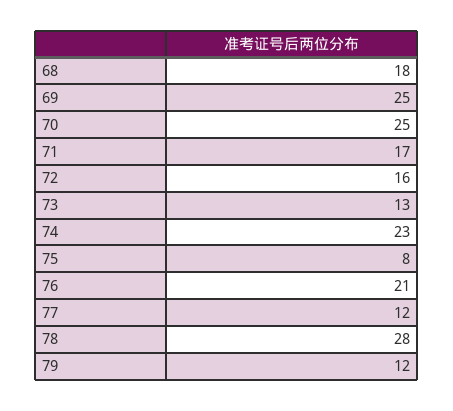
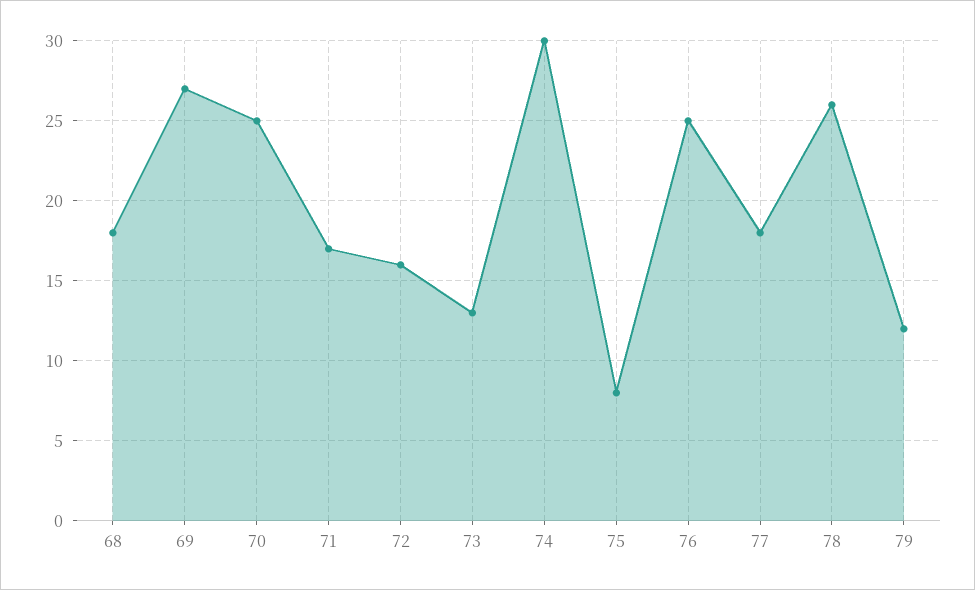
  {
    "68": 18,
-   "69": 25,
+   "69": 27,
    "70": 25,
    "71": 17,
    "72": 16,
    "73": 13,
-   "74": 23,
+   "74": 30,
    "75": 8,
-   "76": 21,
+   "76": 25,
-   "77": 12,
+   "77": 18,
-   "78": 28,
+   "78": 26,
    "79": 12
  }

